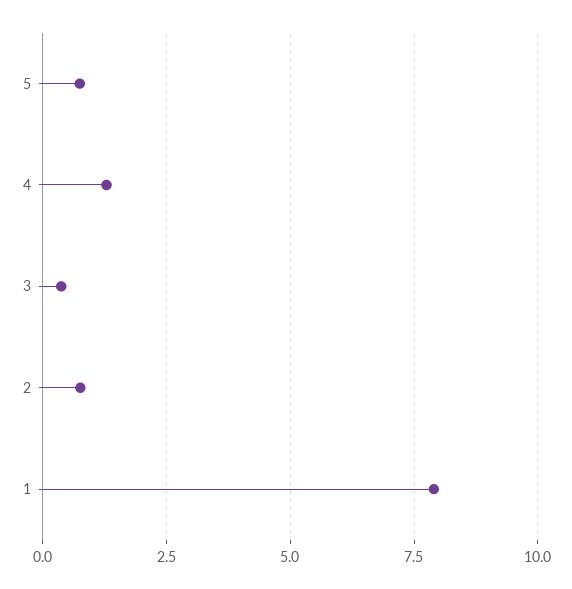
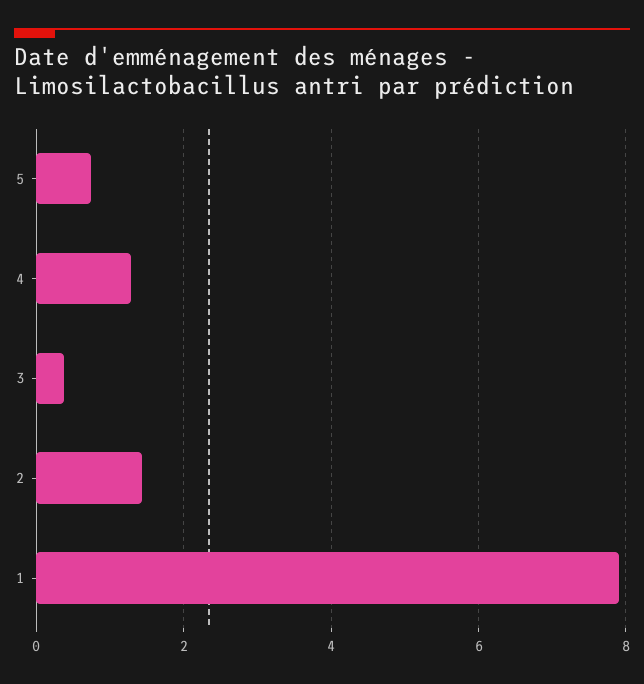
  {
    "5": 0.8,
    "4": 1.2,
    "3": 0.4,
-   "2": 0.75,
+   "2": 1.4,
    "1": 8
  }

